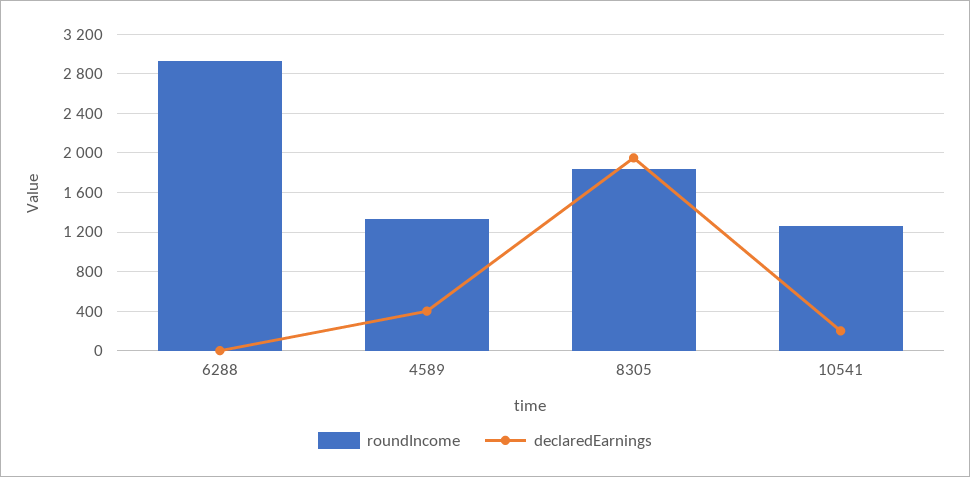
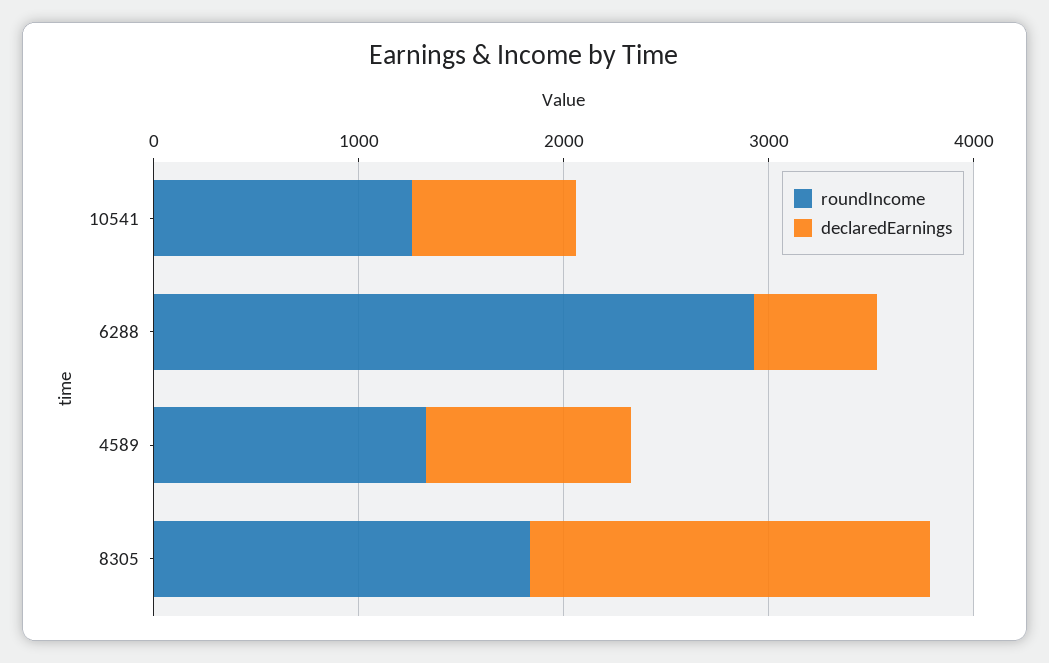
  {
    "roundIncome": {
      "6288": 2900,
      "4589": 1300,
      "8305": 1800,
      "10541": 1300
    },
    "declaredEarnings": {
-     "6288": 0,
+     "6288": 600,
-     "4589": 400,
+     "4589": 1000,
      "8305": 2000,
-     "10541": 200
+     "10541": 800
    }
  }

